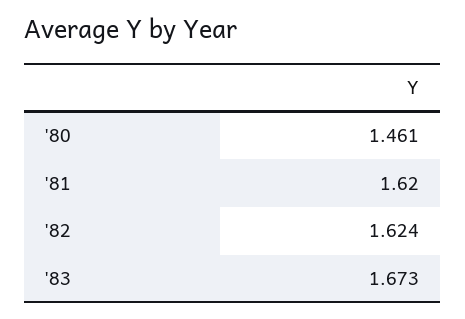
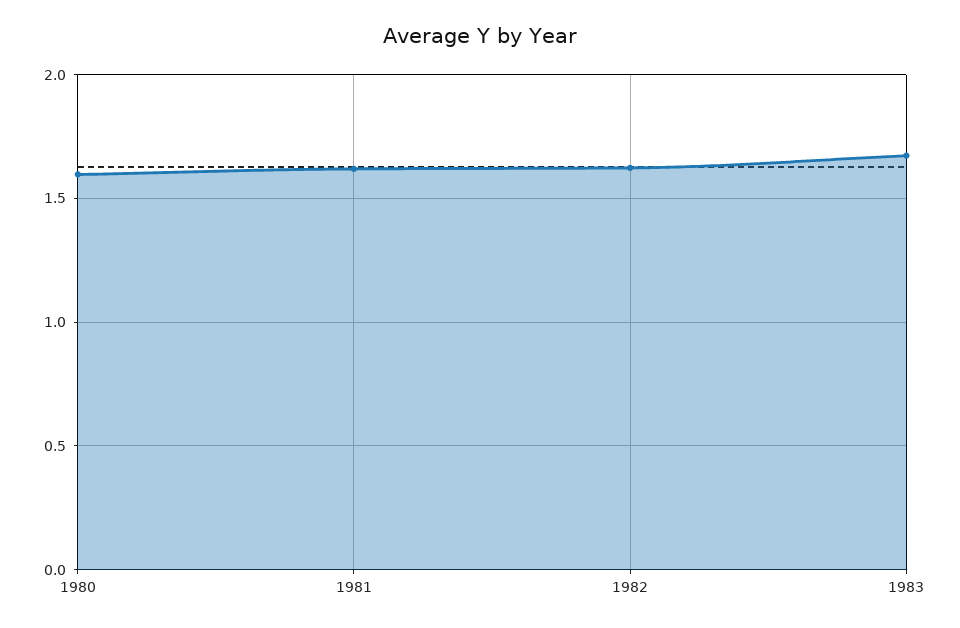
  {
-   "'80": 1.461,
+   "'80": 1.6,
    "'81": 1.62,
    "'82": 1.624,
    "'83": 1.673
  }

